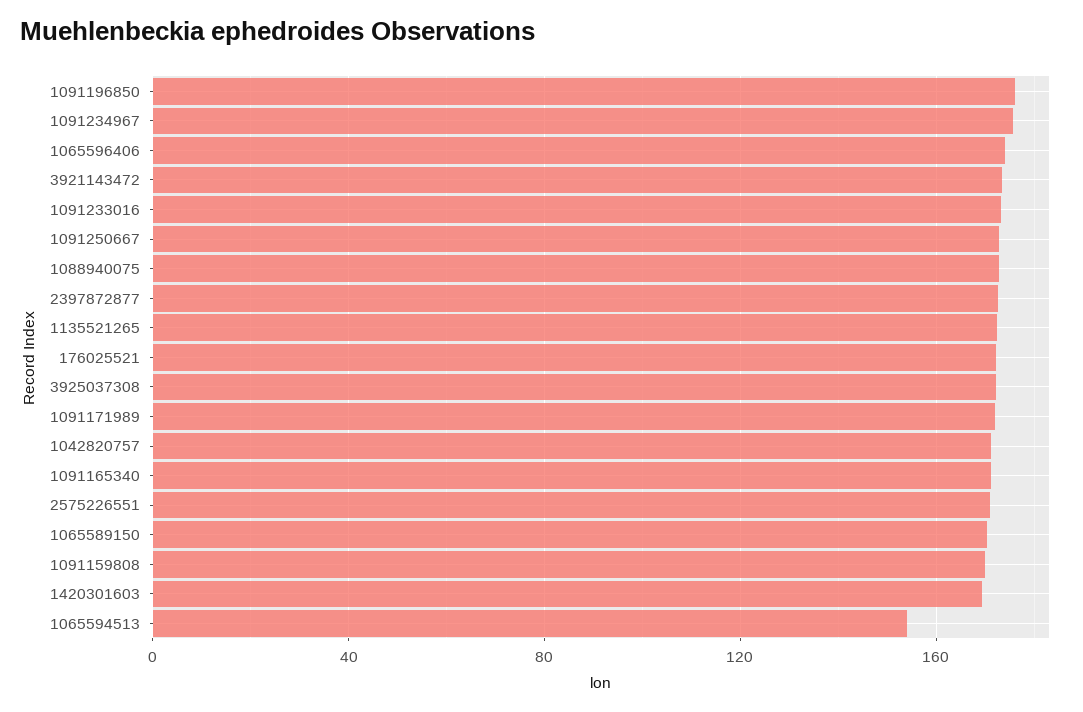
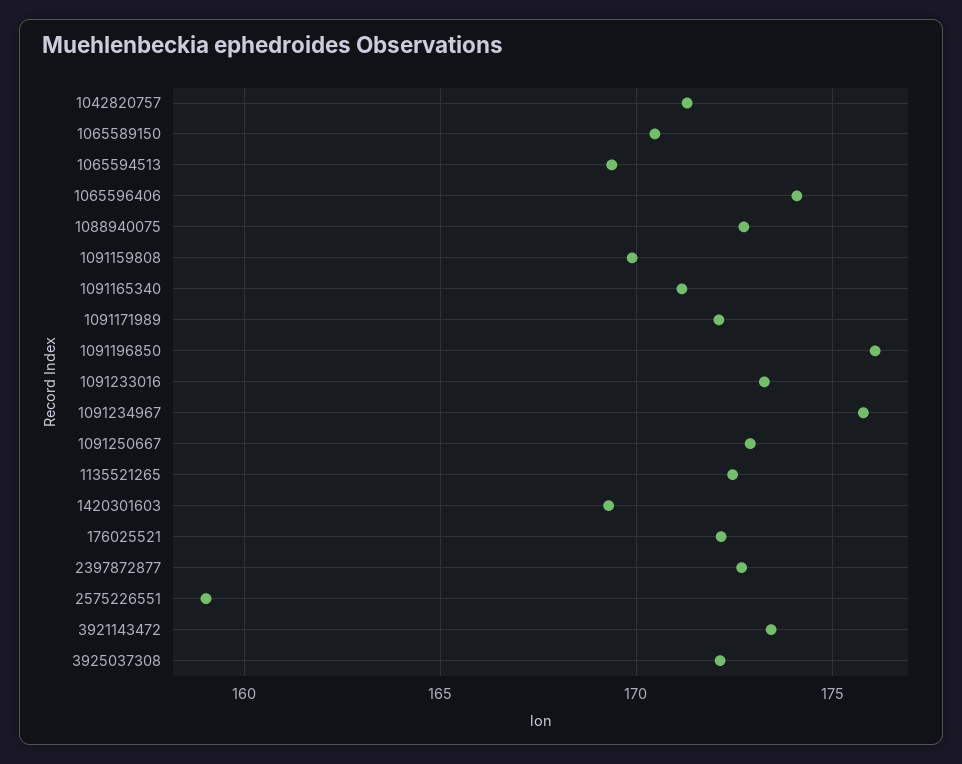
  {
    "1091196850": 176,
    "1091234967": 176,
    "1065596406": 174,
    "3921143472": 173.5,
    "1091233016": 173.5,
    "1091250667": 173,
    "1088940075": 172.5,
    "2397872877": 172.5,
    "1135521265": 172.5,
    "176025521": 172,
    "3925037308": 172,
    "1091171989": 172,
    "1042820757": 171.5,
    "1091165340": 171,
-   "2575226551": 170,
+   "2575226551": 159,
    "1065589150": 170.5,
    "1091159808": 170,
    "1420301603": 169.5,
-   "1065594513": 155
+   "1065594513": 169.5
  }

